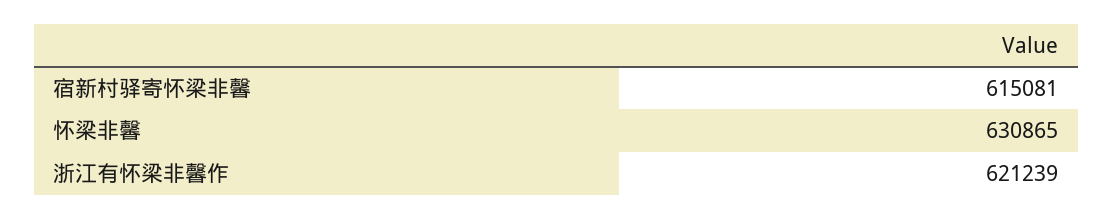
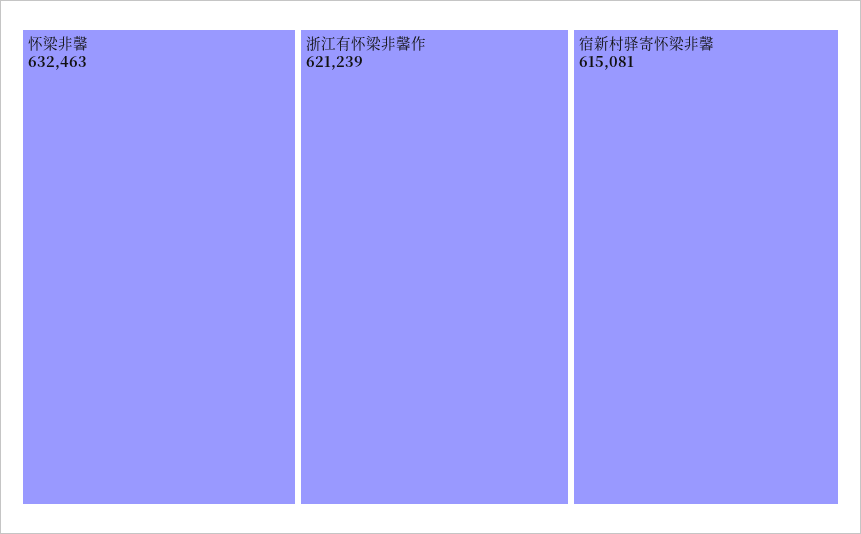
  {
    "宿新村驿寄怀梁非馨": 615081,
-   "怀梁非馨": 630865,
+   "怀梁非馨": 632463,
    "浙江有怀梁非馨作": 621239
  }

